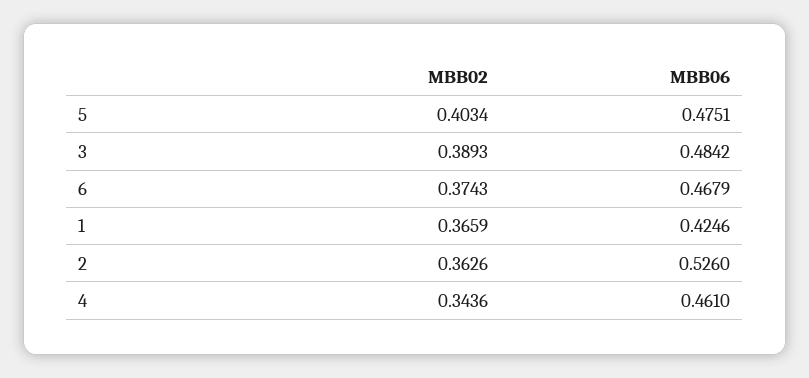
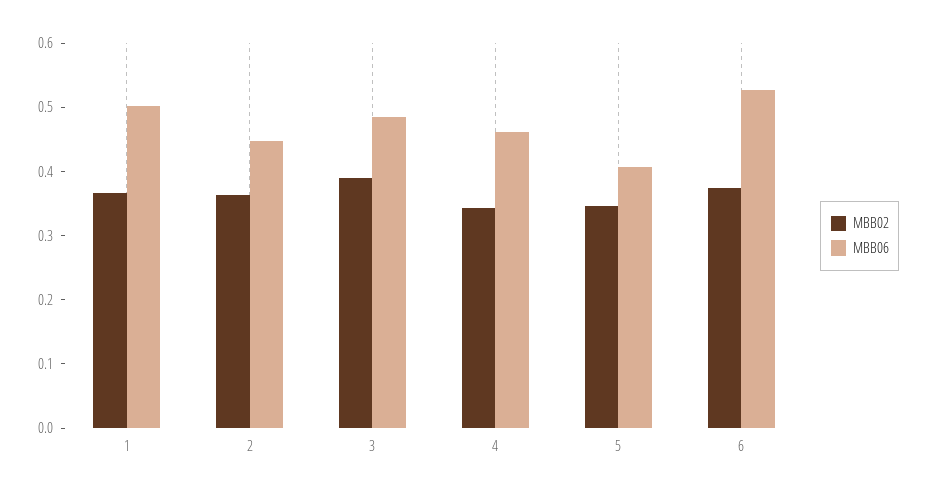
  {
    "MBB02": {
-     "5": 0.4034,
+     "5": 0.34,
      "3": 0.3893,
      "6": 0.3743,
      "1": 0.3659,
      "2": 0.3626,
      "4": 0.3436
    },
    "MBB06": {
-     "5": 0.4751,
+     "5": 0.4,
      "3": 0.4842,
-     "6": 0.4679,
+     "6": 0.52,
-     "1": 0.4246,
+     "1": 0.5,
-     "2": 0.526,
+     "2": 0.44,
      "4": 0.461
    }
  }

